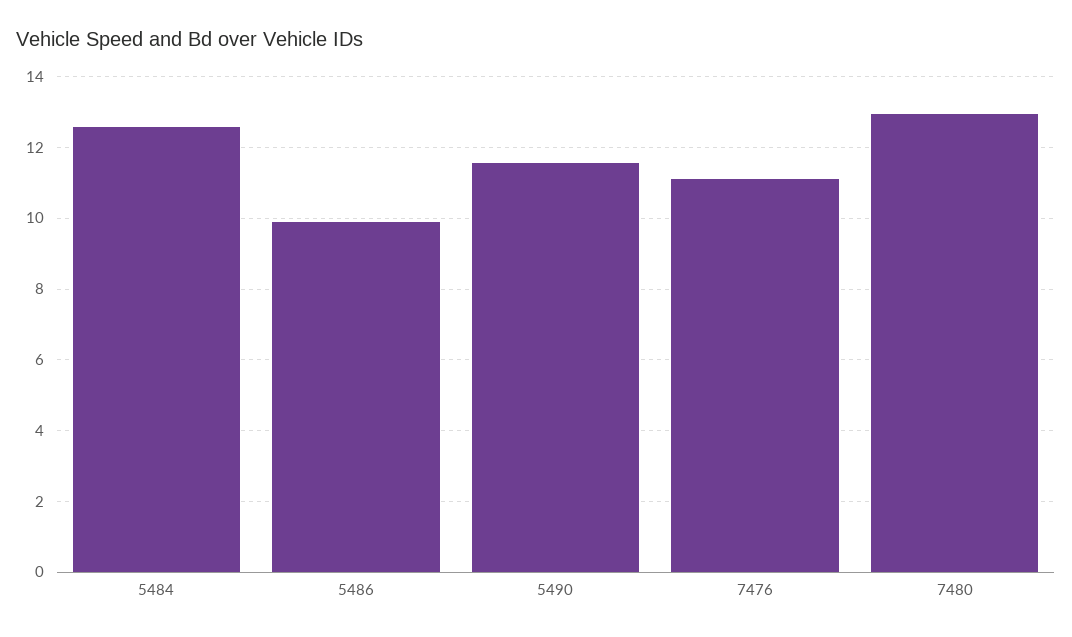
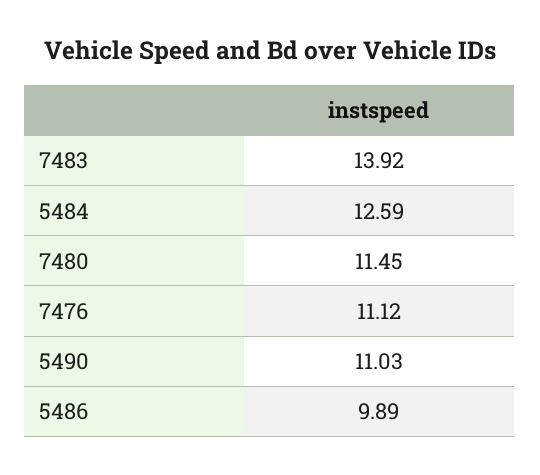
  {
    "5484": 12.59,
    "5486": 9.89,
-   "5490": 11.6,
+   "5490": 11.03,
    "7476": 11.12,
-   "7480": 13
+   "7480": 11.45,
+   "7483": 13.92
  }

